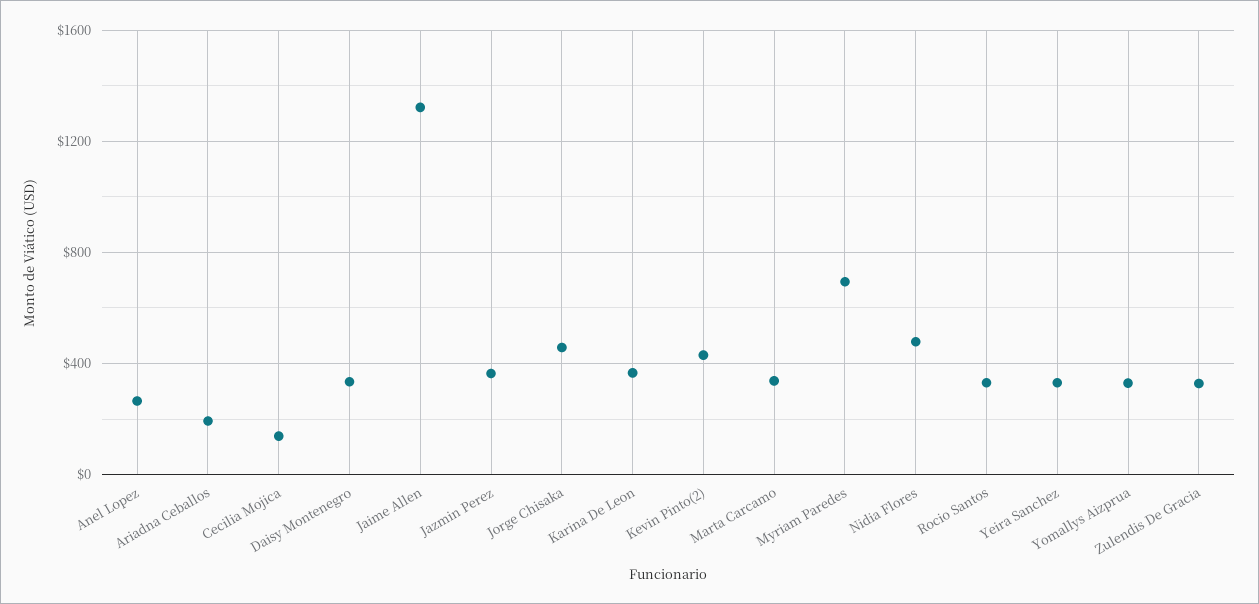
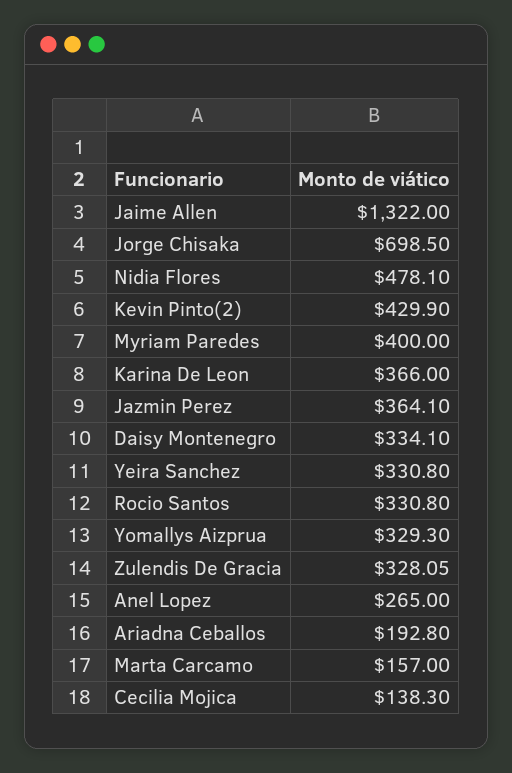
  {
    "Anel Lopez": 265,
    "Ariadna Ceballos": 192.8,
    "Cecilia Mojica": 138.3,
    "Daisy Montenegro": 334.1,
    "Jaime Allen": 1322,
    "Jazmin Perez": 364.1,
-   "Jorge Chisaka": 450,
+   "Jorge Chisaka": 698.5,
    "Karina De Leon": 366,
    "Kevin Pinto(2)": 429.9,
-   "Marta Carcamo": 350,
+   "Marta Carcamo": 157,
-   "Myriam Paredes": 700,
+   "Myriam Paredes": 400,
    "Nidia Flores": 478.1,
    "Rocio Santos": 330.8,
    "Yeira Sanchez": 330.8,
    "Yomallys Aizprua": 329.3,
    "Zulendis De Gracia": 328.05
  }

